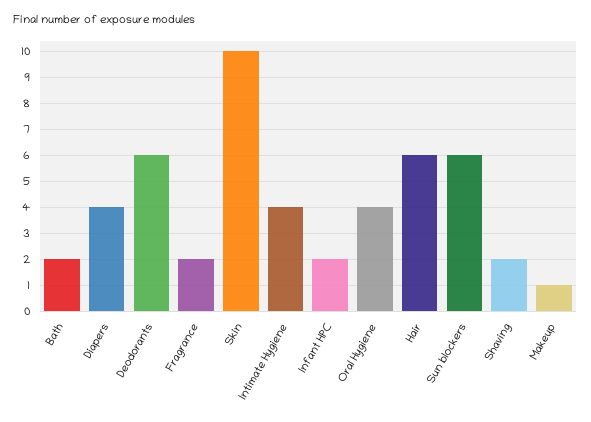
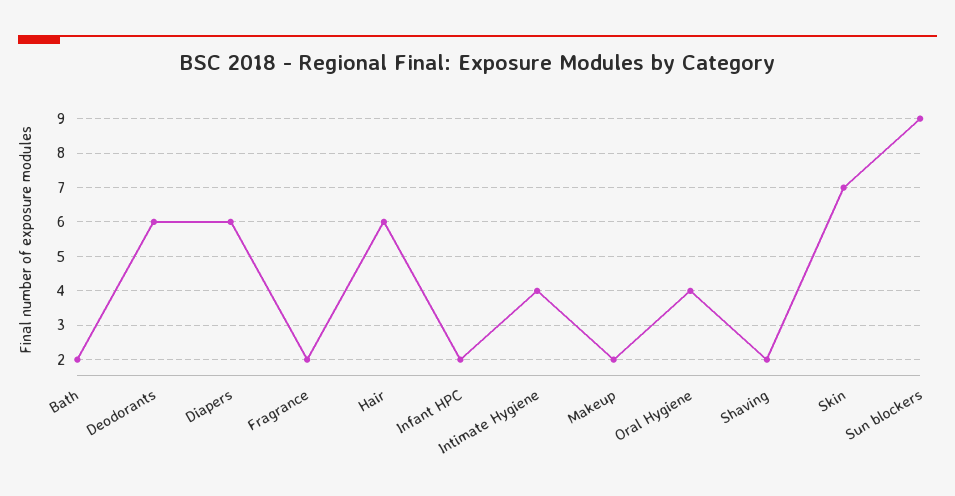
  {
    "Bath": 2,
-   "Diapers": 4,
+   "Diapers": 6,
    "Deodorants": 6,
    "Fragrance": 2,
-   "Skin": 10,
+   "Skin": 7,
    "Intimate Hygiene": 4,
    "Infant HPC": 2,
    "Oral Hygiene": 4,
    "Hair": 6,
-   "Sun blockers": 6,
+   "Sun blockers": 9,
    "Shaving": 2,
-   "Makeup": 1
+   "Makeup": 2
  }

